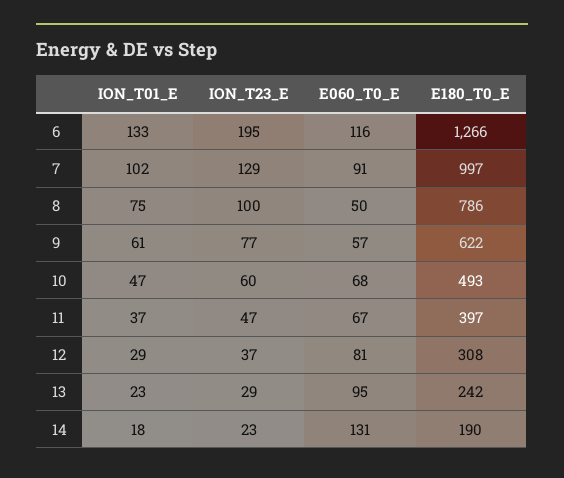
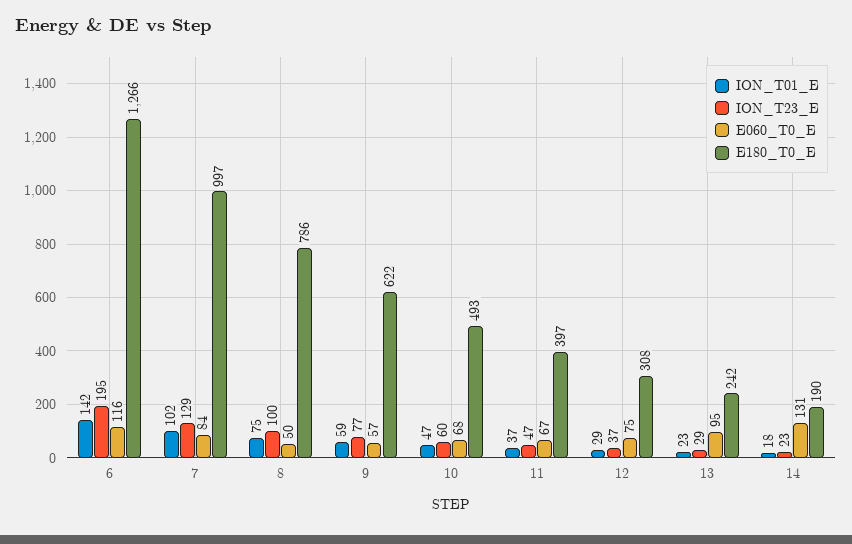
  {
    "ION_T01_E": {
-     "6": 133,
+     "6": 142,
      "7": 102,
      "8": 75,
-     "9": 61,
+     "9": 59,
      "10": 47,
      "11": 37,
      "12": 29,
      "13": 23,
      "14": 18
    },
    "ION_T23_E": {
      "6": 195,
      "7": 129,
      "8": 100,
      "9": 77,
      "10": 60,
      "11": 47,
      "12": 37,
      "13": 29,
      "14": 23
    },
    "E060_T0_E": {
      "6": 116,
-     "7": 91,
+     "7": 84,
      "8": 50,
      "9": 57,
      "10": 68,
      "11": 67,
-     "12": 81,
+     "12": 75,
      "13": 95,
      "14": 131
    },
    "E180_T0_E": {
      "6": 1266,
      "7": 997,
      "8": 786,
      "9": 622,
      "10": 493,
      "11": 397,
      "12": 308,
      "13": 242,
      "14": 190
    }
  }

